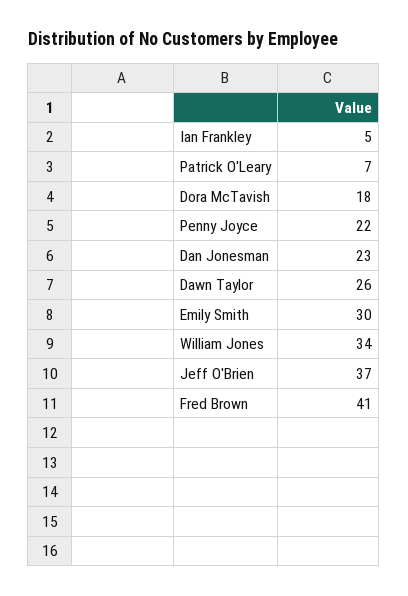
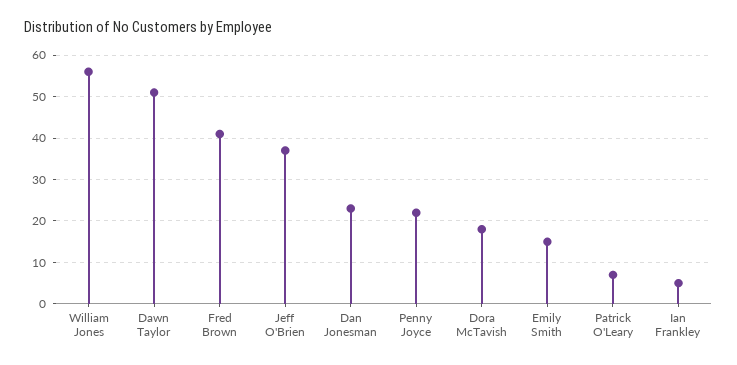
  {
    "Ian Frankley": 5,
    "Patrick O'Leary": 7,
    "Dora McTavish": 18,
    "Penny Joyce": 22,
    "Dan Jonesman": 23,
-   "Dawn Taylor": 26,
+   "Dawn Taylor": 50,
-   "Emily Smith": 30,
+   "Emily Smith": 15,
-   "William Jones": 34,
+   "William Jones": 55,
    "Jeff O'Brien": 37,
    "Fred Brown": 41
  }

